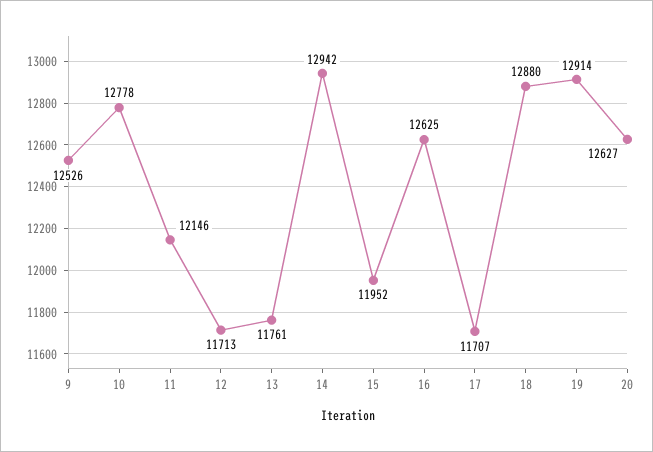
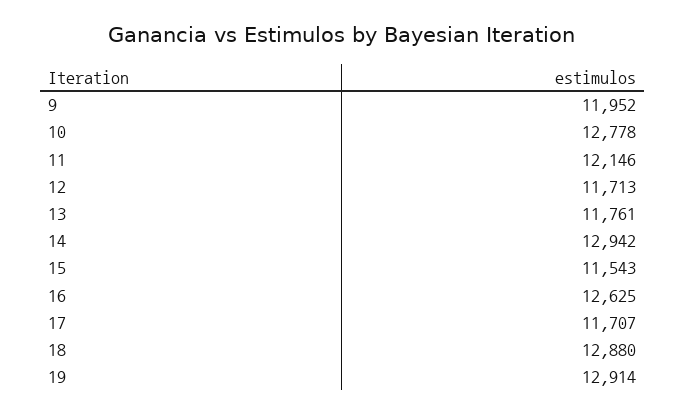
  {
-   "9": 12526,
+   "9": 11952,
    "10": 12778,
    "11": 12146,
    "12": 11713,
    "13": 11761,
    "14": 12942,
-   "15": 11952,
+   "15": 11543,
    "16": 12625,
    "17": 11707,
    "18": 12880,
-   "19": 12914,
+   "19": 12914
-   "20": 12627
  }

